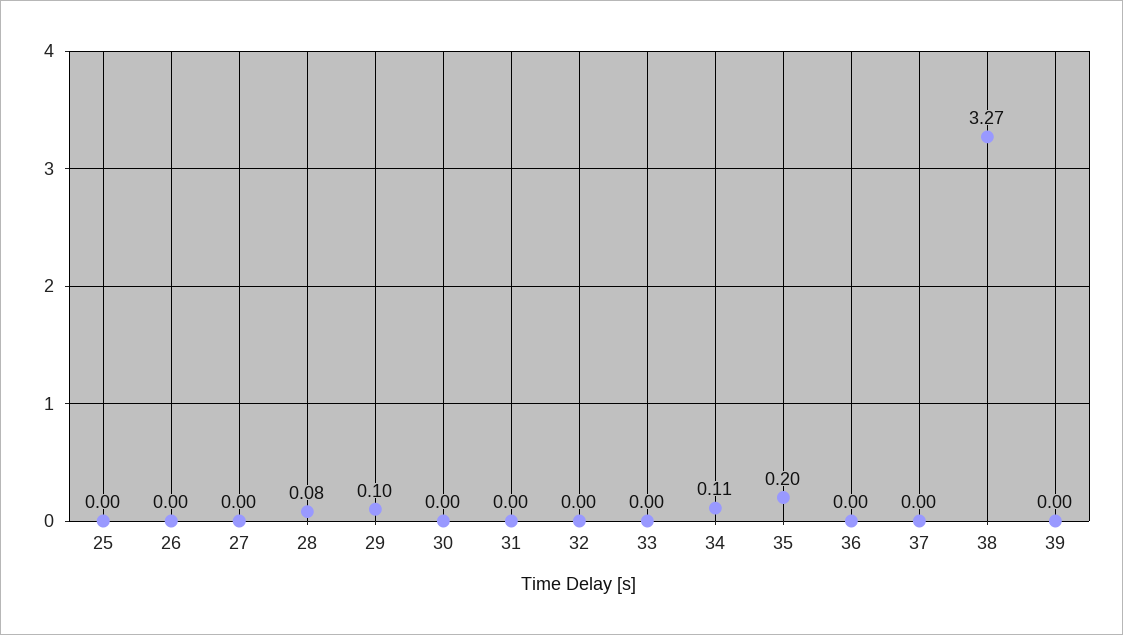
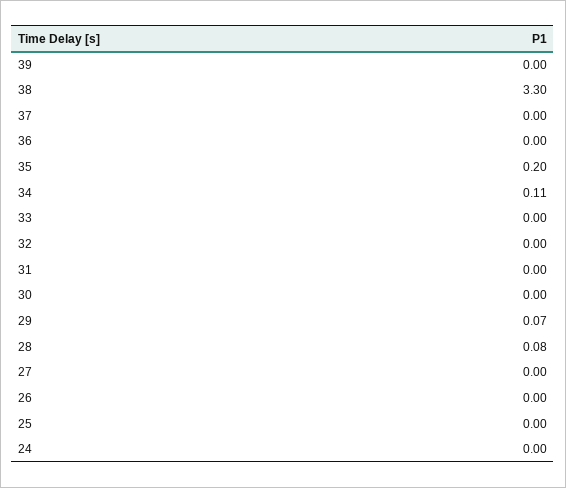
  {
    "25": 0,
    "26": 0,
    "27": 0,
    "28": 0.08,
-   "29": 0.1,
+   "29": 0.07,
    "30": 0,
    "31": 0,
    "32": 0,
    "33": 0,
    "34": 0.11,
    "35": 0.2,
    "36": 0,
    "37": 0,
-   "38": 3.27,
+   "38": 3.3,
-   "39": 0
+   "39": 0,
+   "24": 0
  }

